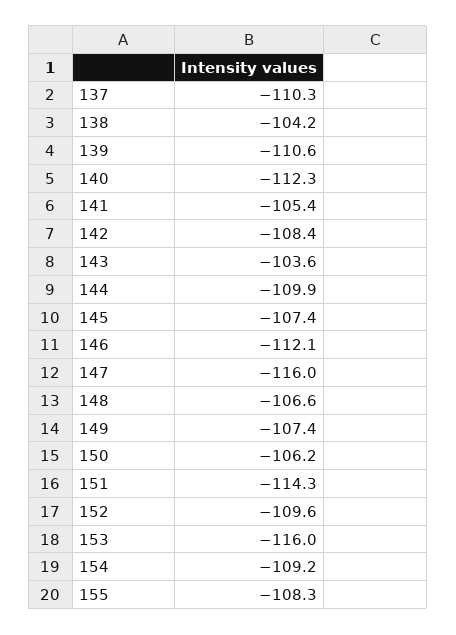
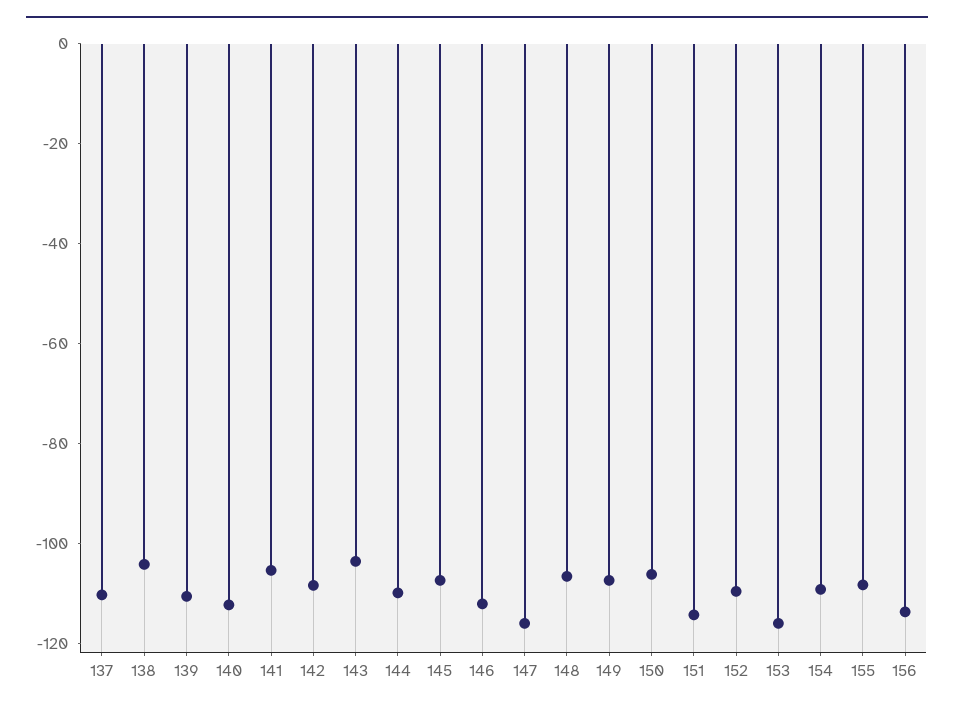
  {
    "137": -110.3,
    "138": -104.2,
    "139": -110.6,
    "140": -112.3,
    "141": -105.4,
    "142": -108.4,
    "143": -103.6,
    "144": -109.9,
    "145": -107.4,
    "146": -112.1,
    "147": -116,
    "148": -106.6,
    "149": -107.4,
    "150": -106.2,
    "151": -114.3,
    "152": -109.6,
    "153": -116,
    "154": -109.2,
-   "155": -108.3
+   "155": -108.3,
+   "156": -115
  }

